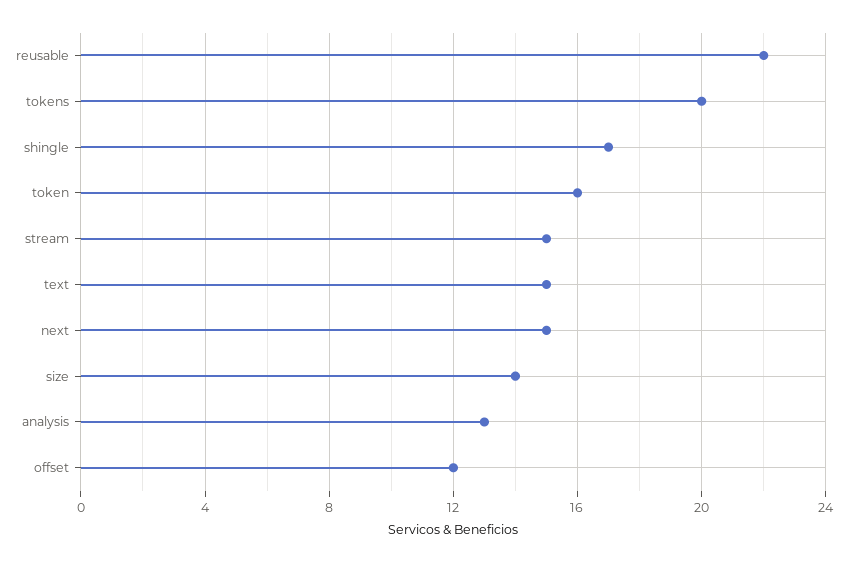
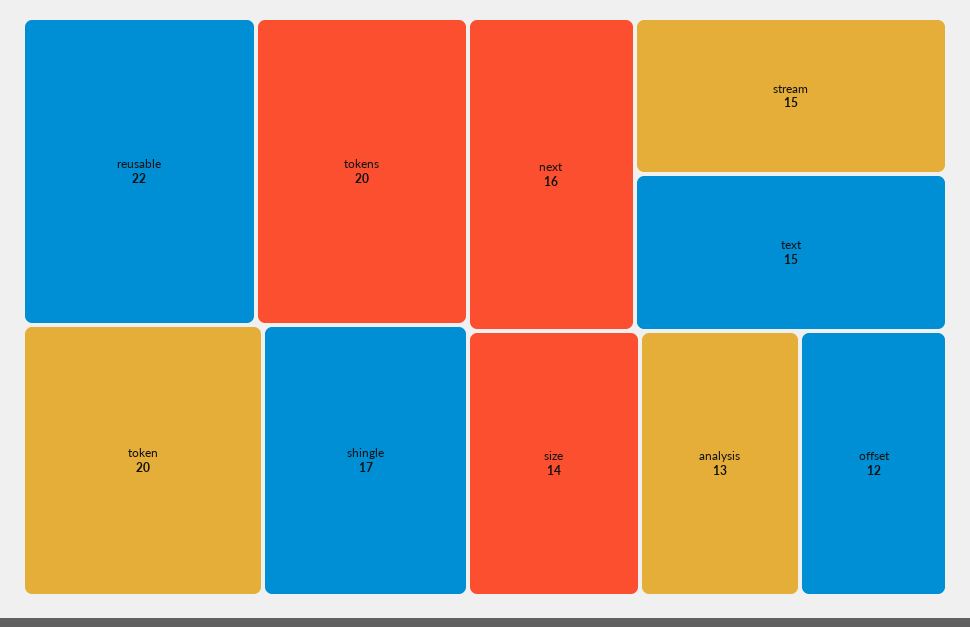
  {
    "reusable": 22,
    "tokens": 20,
    "shingle": 17,
-   "token": 16,
+   "token": 20,
    "stream": 15,
    "text": 15,
-   "next": 15,
+   "next": 16,
    "size": 14,
    "analysis": 13,
    "offset": 12
  }

